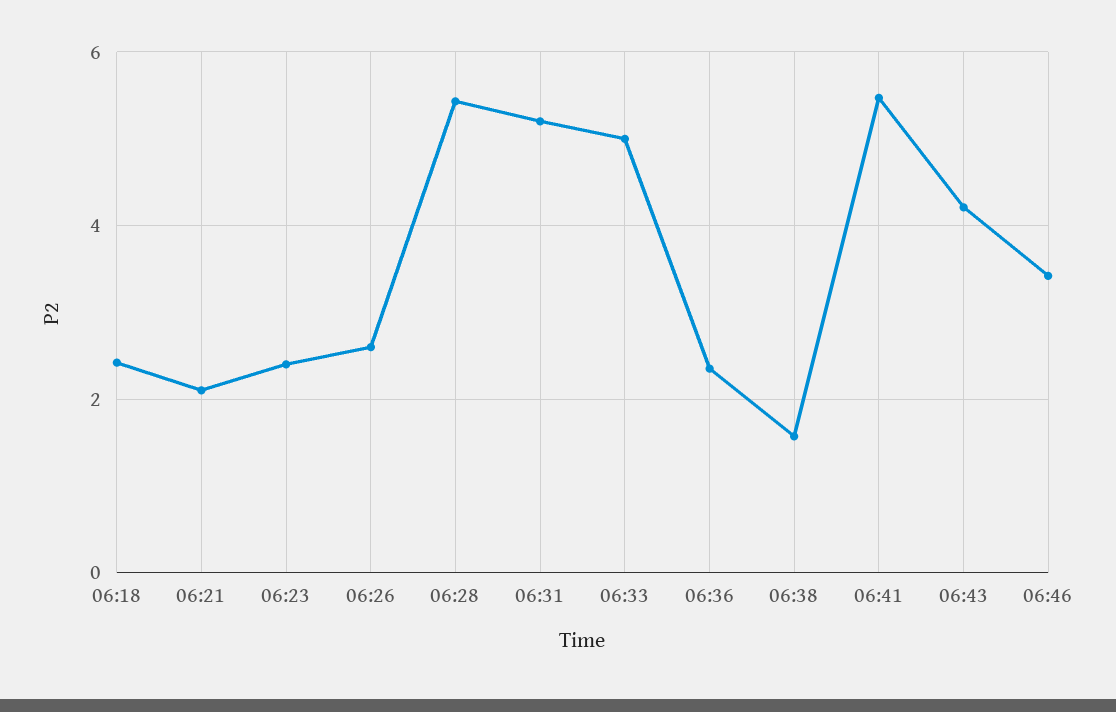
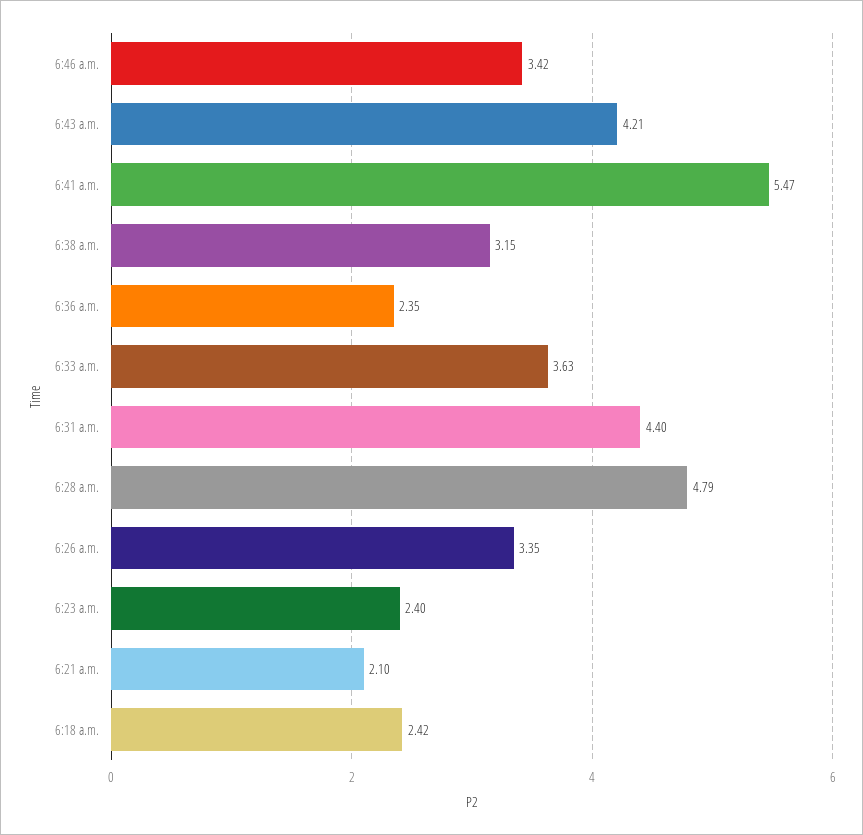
  {
    "06:18": 2.42,
    "06:21": 2.1,
    "06:23": 2.4,
-   "06:26": 2.6,
+   "06:26": 3.35,
-   "06:28": 5.4,
+   "06:28": 4.79,
-   "06:31": 5.2,
+   "06:31": 4.4,
-   "06:33": 5,
+   "06:33": 3.63,
    "06:36": 2.35,
-   "06:38": 1.6,
+   "06:38": 3.15,
    "06:41": 5.47,
    "06:43": 4.21,
    "06:46": 3.42
  }

